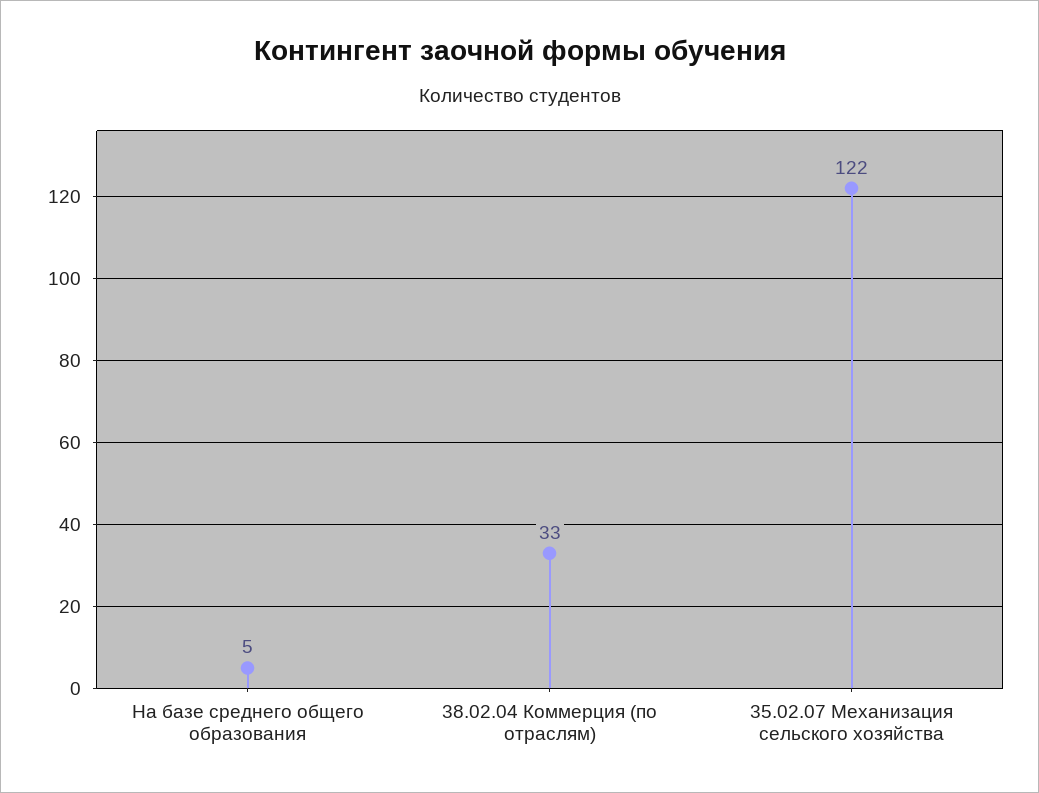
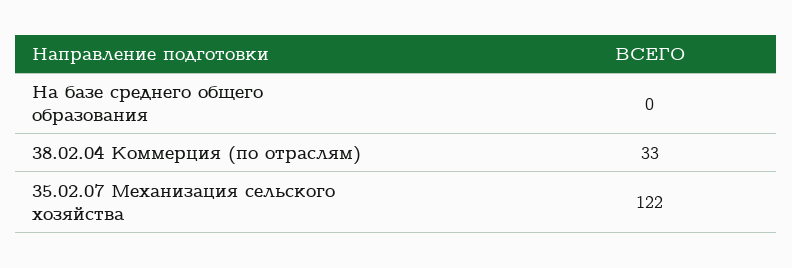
  {
-   "На базе среднего общего образования": 5,
+   "На базе среднего общего образования": 0,
    "38.02.04 Коммерция (по отраслям)": 33,
    "35.02.07 Механизация сельского хозяйства": 122
  }

